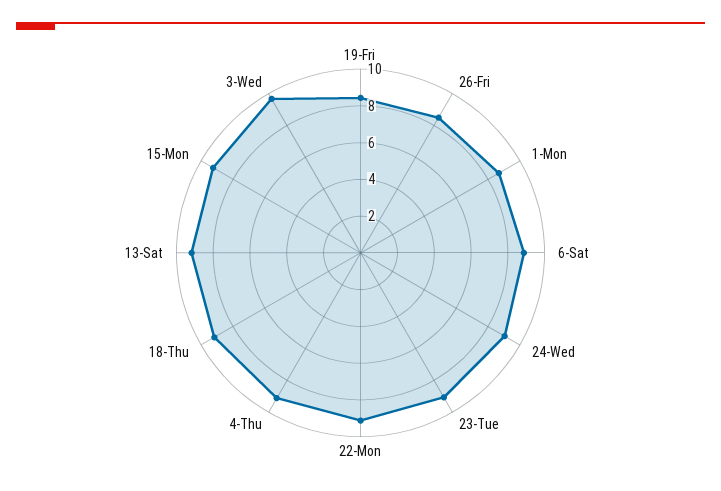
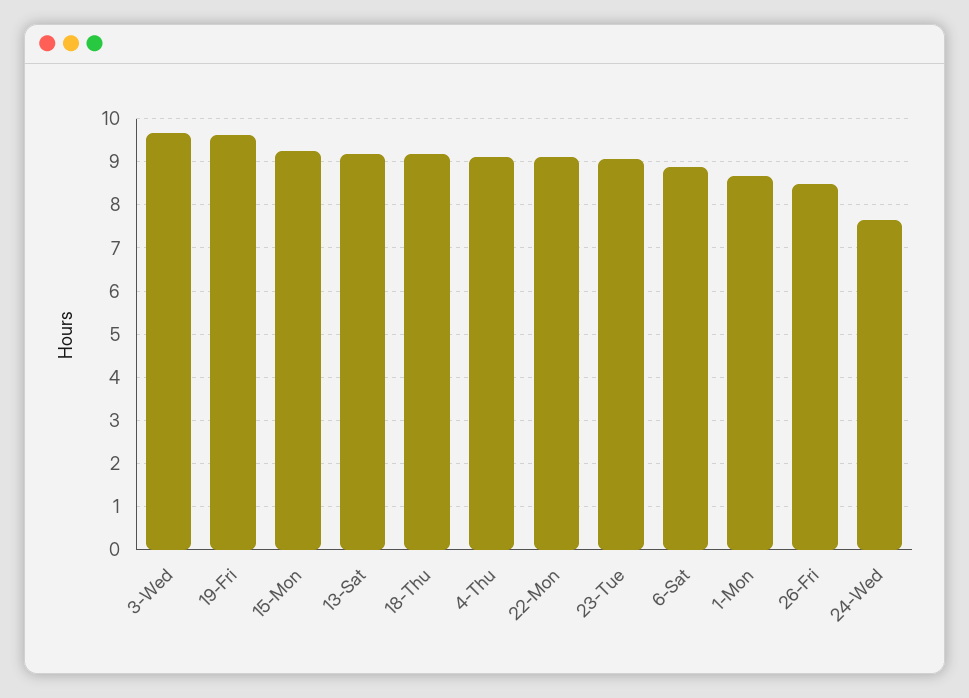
  {
-   "19-Fri": 8.5,
+   "19-Fri": 9.6,
    "26-Fri": 8.4,
    "1-Mon": 8.6,
    "6-Sat": 8.8,
-   "24-Wed": 9,
+   "24-Wed": 7.6,
    "23-Tue": 9,
    "22-Mon": 9.2,
    "4-Thu": 9.2,
    "18-Thu": 9.2,
    "13-Sat": 9.2,
    "15-Mon": 9.2,
    "3-Wed": 9.6
  }

